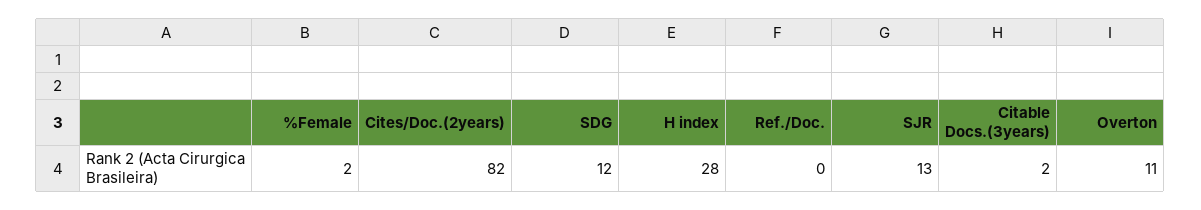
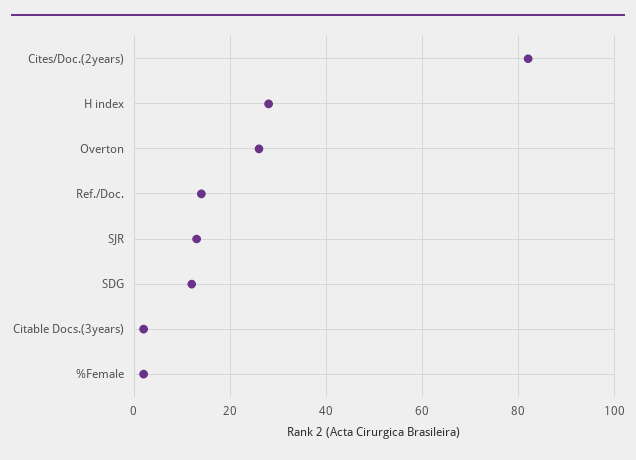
  {
    "%Female": 2,
    "Cites/Doc.(2years)": 82,
    "SDG": 12,
    "H index": 28,
-   "Ref./Doc.": 0,
+   "Ref./Doc.": 15,
    "SJR": 13,
    "Citable Docs.(3years)": 2,
-   "Overton": 11
+   "Overton": 25
  }

